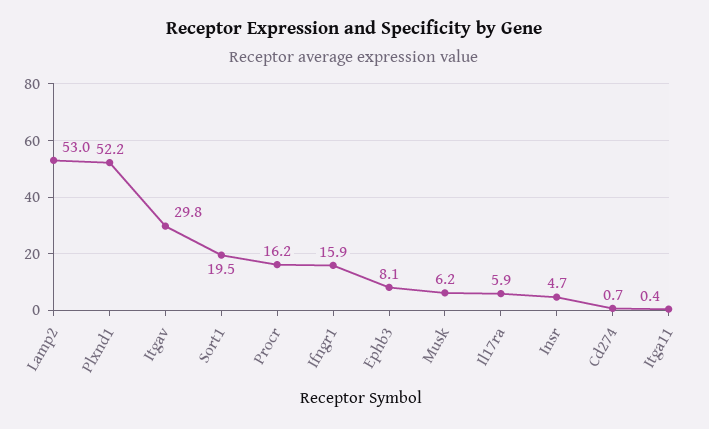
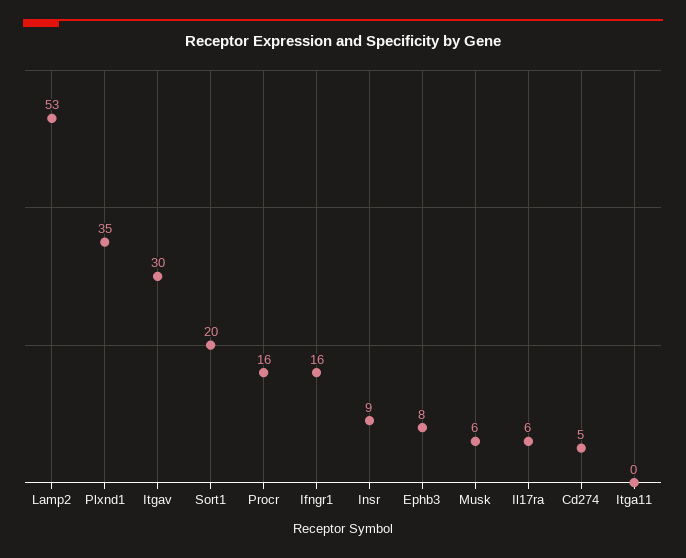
  {
    "Lamp2": 53,
-   "Plxnd1": 52.2,
+   "Plxnd1": 35,
    "Itgav": 29.8,
    "Sort1": 19.5,
    "Procr": 16.2,
    "Ifngr1": 15.9,
    "Ephb3": 8.1,
    "Musk": 6.2,
    "Il17ra": 5.9,
-   "Insr": 4.7,
+   "Insr": 9,
-   "Cd274": 0.7,
+   "Cd274": 5,
    "Itga11": 0.4
  }

